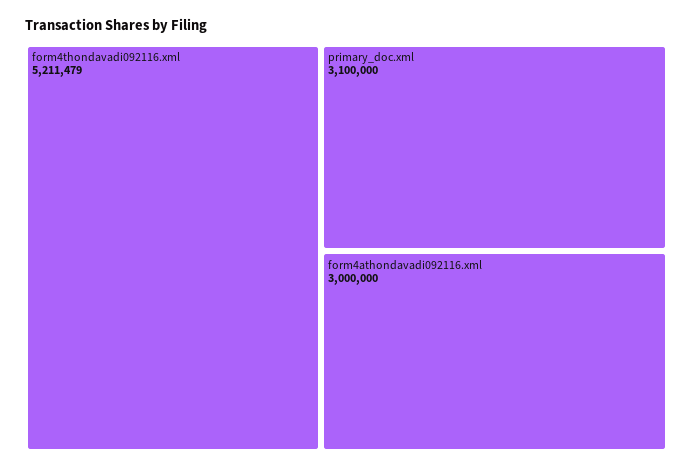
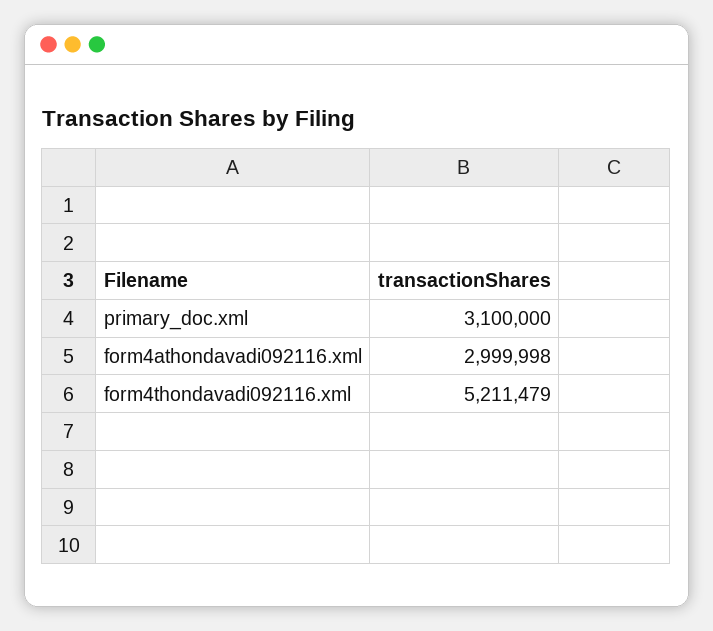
  {
    "form4thondavadi092116.xml": 5211479,
    "primary_doc.xml": 3100000,
-   "form4athondavadi092116.xml": 3000000
+   "form4athondavadi092116.xml": 2999998
  }

